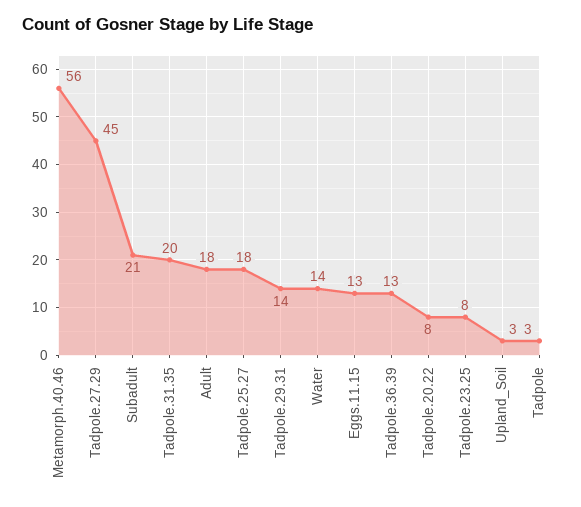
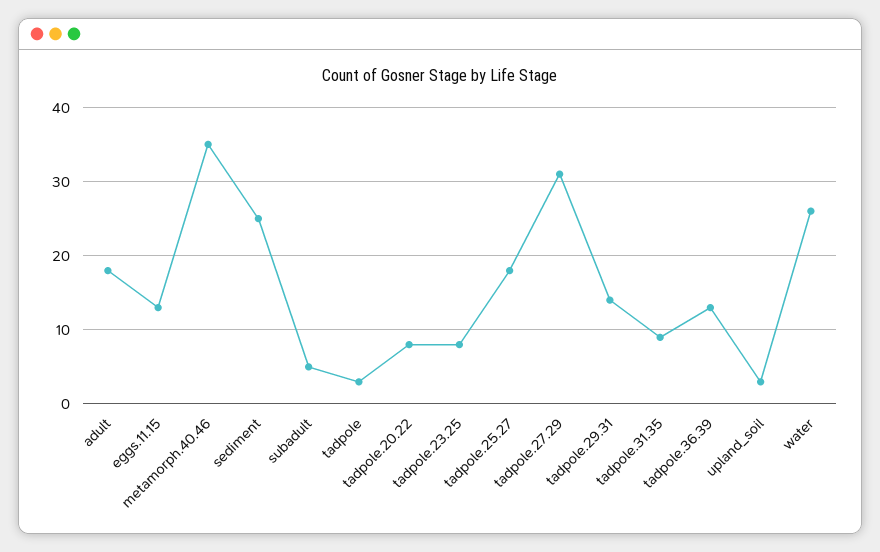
  {
-   "Metamorph.40.46": 56,
+   "Metamorph.40.46": 35,
-   "Tadpole.27.29": 45,
+   "Tadpole.27.29": 31,
-   "Subadult": 21,
+   "Subadult": 5,
-   "Tadpole.31.35": 20,
+   "Tadpole.31.35": 9,
    "Adult": 18,
    "Tadpole.25.27": 18,
    "Tadpole.29.31": 14,
-   "Water": 14,
+   "Water": 26,
    "Eggs.11.15": 13,
    "Tadpole.36.39": 13,
    "Tadpole.20.22": 8,
    "Tadpole.23.25": 8,
    "Upland_Soil": 3,
-   "Tadpole": 3
+   "Tadpole": 3,
+   "sediment": 25
  }

